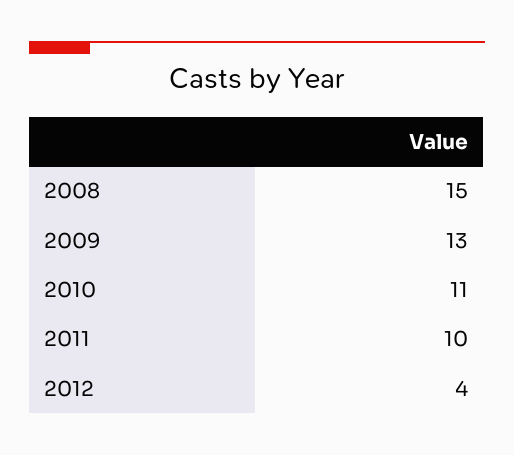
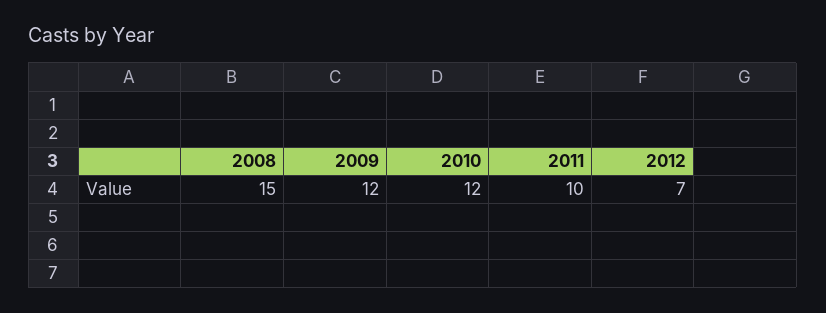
  {
    "2008": 15,
-   "2009": 13,
+   "2009": 12,
-   "2010": 11,
+   "2010": 12,
    "2011": 10,
-   "2012": 4
+   "2012": 7
  }

